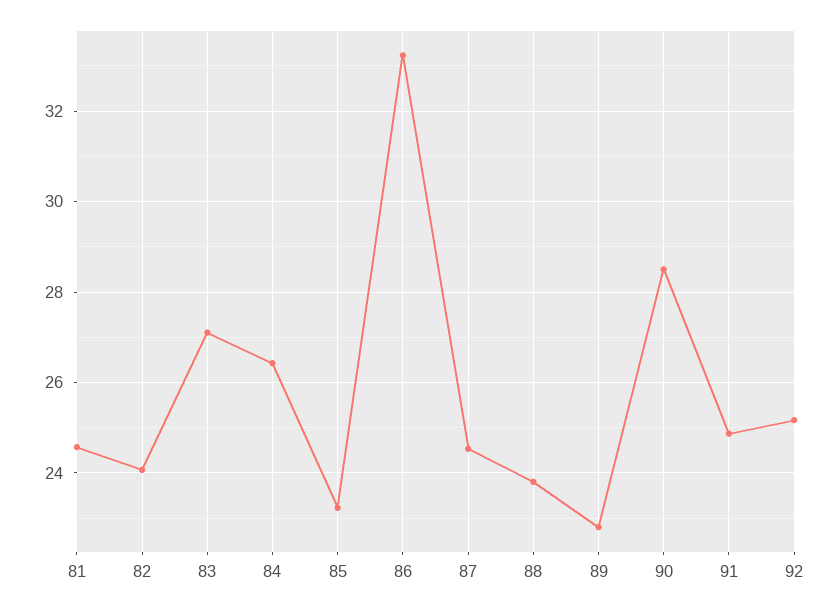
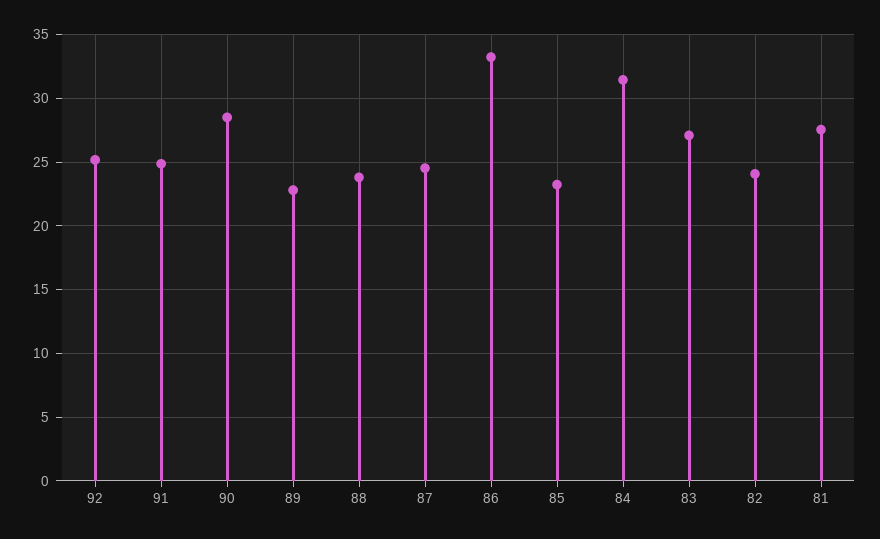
  {
-   "81": 24.6,
+   "81": 27.5,
    "82": 24,
    "83": 27.2,
-   "84": 26.4,
+   "84": 31.5,
    "85": 23.2,
    "86": 33.2,
    "87": 24.6,
    "88": 23.8,
    "89": 22.8,
    "90": 28.6,
    "91": 24.8,
    "92": 25.2
  }

